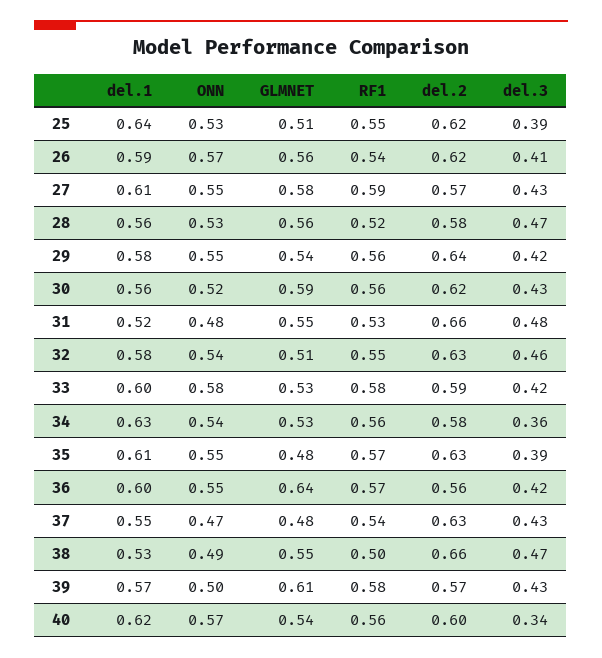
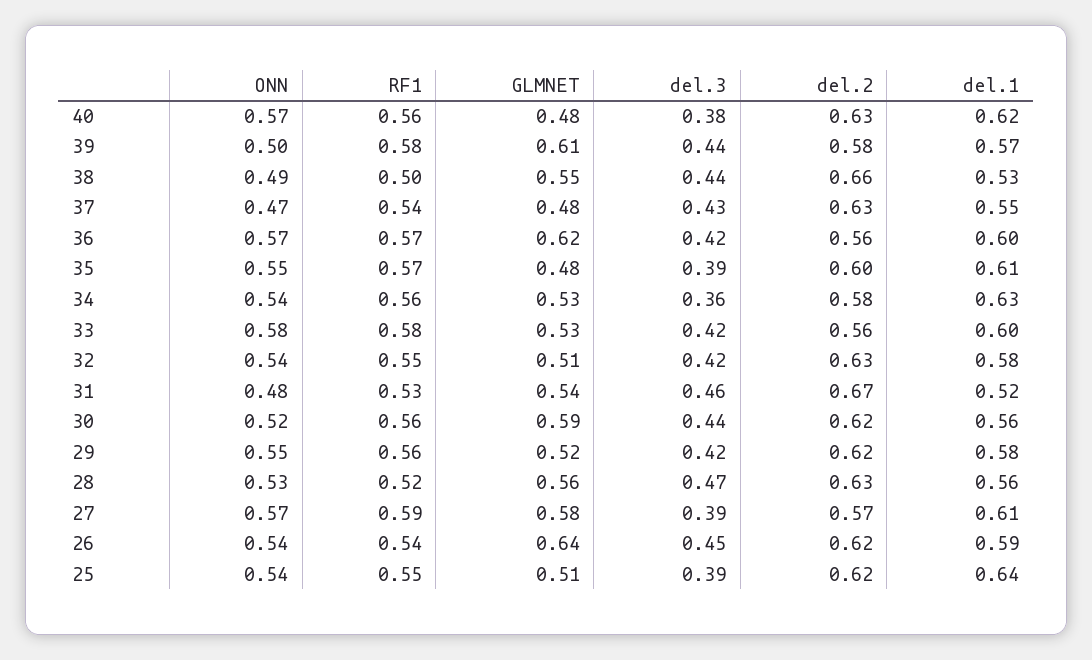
  {
    "del.1": {
      "25": 0.64,
      "26": 0.59,
      "27": 0.61,
      "28": 0.56,
      "29": 0.58,
      "30": 0.56,
      "31": 0.52,
      "32": 0.58,
      "33": 0.6,
      "34": 0.63,
      "35": 0.61,
      "36": 0.6,
      "37": 0.55,
      "38": 0.53,
      "39": 0.57,
      "40": 0.62
    },
    "ONN": {
-     "25": 0.53,
+     "25": 0.54,
-     "26": 0.57,
+     "26": 0.54,
-     "27": 0.55,
+     "27": 0.57,
      "28": 0.53,
      "29": 0.55,
      "30": 0.52,
      "31": 0.48,
      "32": 0.54,
      "33": 0.58,
      "34": 0.54,
      "35": 0.55,
-     "36": 0.55,
+     "36": 0.57,
      "37": 0.47,
      "38": 0.49,
      "39": 0.5,
      "40": 0.57
    },
    "GLMNET": {
      "25": 0.51,
-     "26": 0.56,
+     "26": 0.64,
      "27": 0.58,
      "28": 0.56,
-     "29": 0.54,
+     "29": 0.52,
      "30": 0.59,
-     "31": 0.55,
+     "31": 0.54,
      "32": 0.51,
      "33": 0.53,
      "34": 0.53,
      "35": 0.48,
-     "36": 0.64,
+     "36": 0.62,
      "37": 0.48,
      "38": 0.55,
      "39": 0.61,
-     "40": 0.54
+     "40": 0.48
    },
    "RF1": {
      "25": 0.55,
      "26": 0.54,
      "27": 0.59,
      "28": 0.52,
      "29": 0.56,
      "30": 0.56,
      "31": 0.53,
      "32": 0.55,
      "33": 0.58,
      "34": 0.56,
      "35": 0.57,
      "36": 0.57,
      "37": 0.54,
      "38": 0.5,
      "39": 0.58,
      "40": 0.56
    },
    "del.2": {
      "25": 0.62,
      "26": 0.62,
      "27": 0.57,
-     "28": 0.58,
+     "28": 0.63,
-     "29": 0.64,
+     "29": 0.62,
      "30": 0.62,
-     "31": 0.66,
+     "31": 0.67,
      "32": 0.63,
-     "33": 0.59,
+     "33": 0.56,
      "34": 0.58,
-     "35": 0.63,
+     "35": 0.6,
      "36": 0.56,
      "37": 0.63,
      "38": 0.66,
-     "39": 0.57,
+     "39": 0.58,
-     "40": 0.6
+     "40": 0.63
    },
    "del.3": {
      "25": 0.39,
-     "26": 0.41,
+     "26": 0.45,
-     "27": 0.43,
+     "27": 0.39,
      "28": 0.47,
      "29": 0.42,
-     "30": 0.43,
+     "30": 0.44,
-     "31": 0.48,
+     "31": 0.46,
-     "32": 0.46,
+     "32": 0.42,
      "33": 0.42,
      "34": 0.36,
      "35": 0.39,
      "36": 0.42,
      "37": 0.43,
-     "38": 0.47,
+     "38": 0.44,
-     "39": 0.43,
+     "39": 0.44,
-     "40": 0.34
+     "40": 0.38
    }
  }

